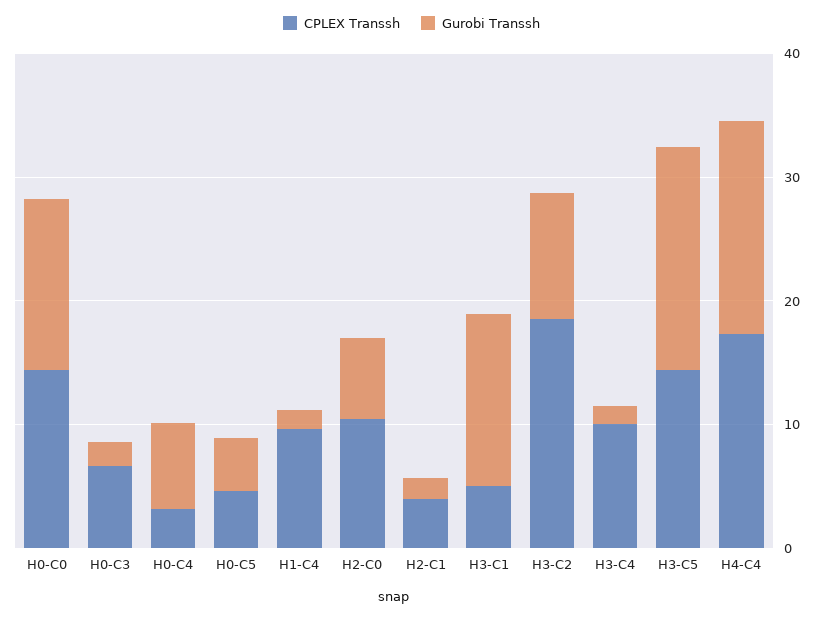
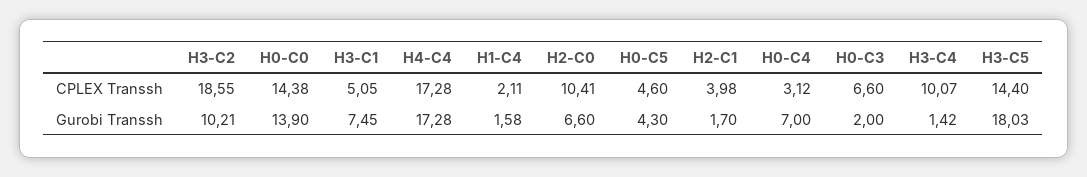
  {
    "CPLEX Transsh": {
      "H0-C0": 14.38,
      "H0-C3": 6.6,
      "H0-C4": 3.12,
      "H0-C5": 4.6,
-     "H1-C4": 10,
+     "H1-C4": 2.11,
      "H2-C0": 10.41,
      "H2-C1": 3.98,
      "H3-C1": 5.05,
      "H3-C2": 18.55,
      "H3-C4": 10.07,
      "H3-C5": 14.4,
      "H4-C4": 17.28
    },
    "Gurobi Transsh": {
      "H0-C0": 13.9,
      "H0-C3": 2,
      "H0-C4": 7,
      "H0-C5": 4.3,
      "H1-C4": 1.58,
      "H2-C0": 6.6,
      "H2-C1": 1.7,
-     "H3-C1": 14,
+     "H3-C1": 7.45,
      "H3-C2": 10.21,
      "H3-C4": 1.42,
      "H3-C5": 18.03,
      "H4-C4": 17.28
    }
  }

